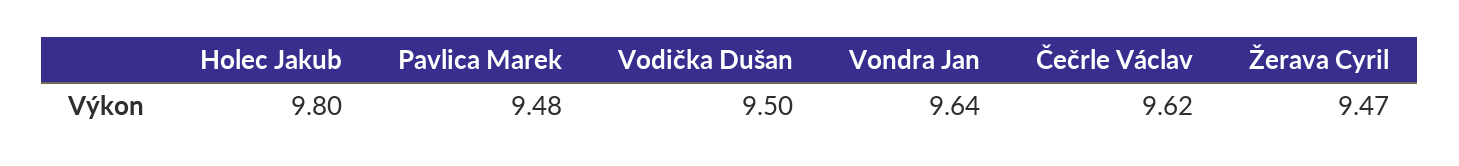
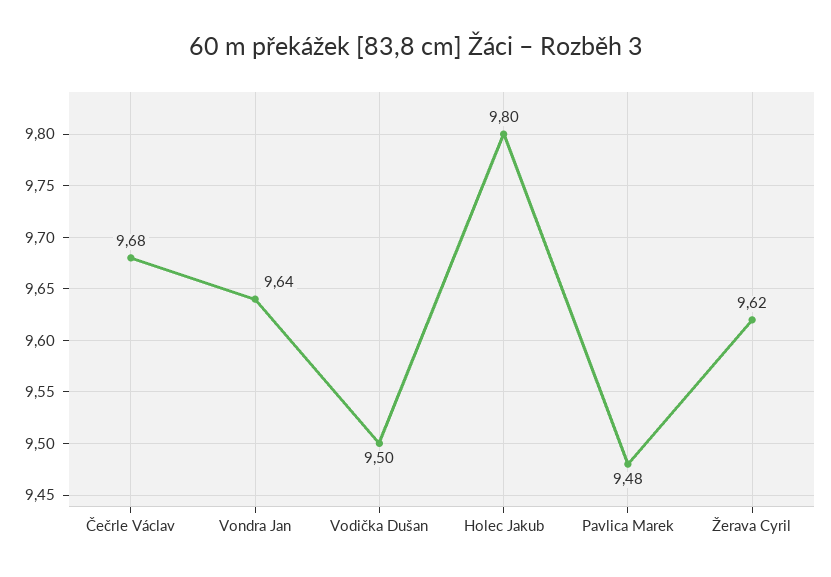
  {
    "Holec Jakub": 9.8,
    "Pavlica Marek": 9.48,
    "Vodička Dušan": 9.5,
    "Vondra Jan": 9.64,
-   "Čečrle Václav": 9.62,
+   "Čečrle Václav": 9.68,
-   "Žerava Cyril": 9.47
+   "Žerava Cyril": 9.62
  }

